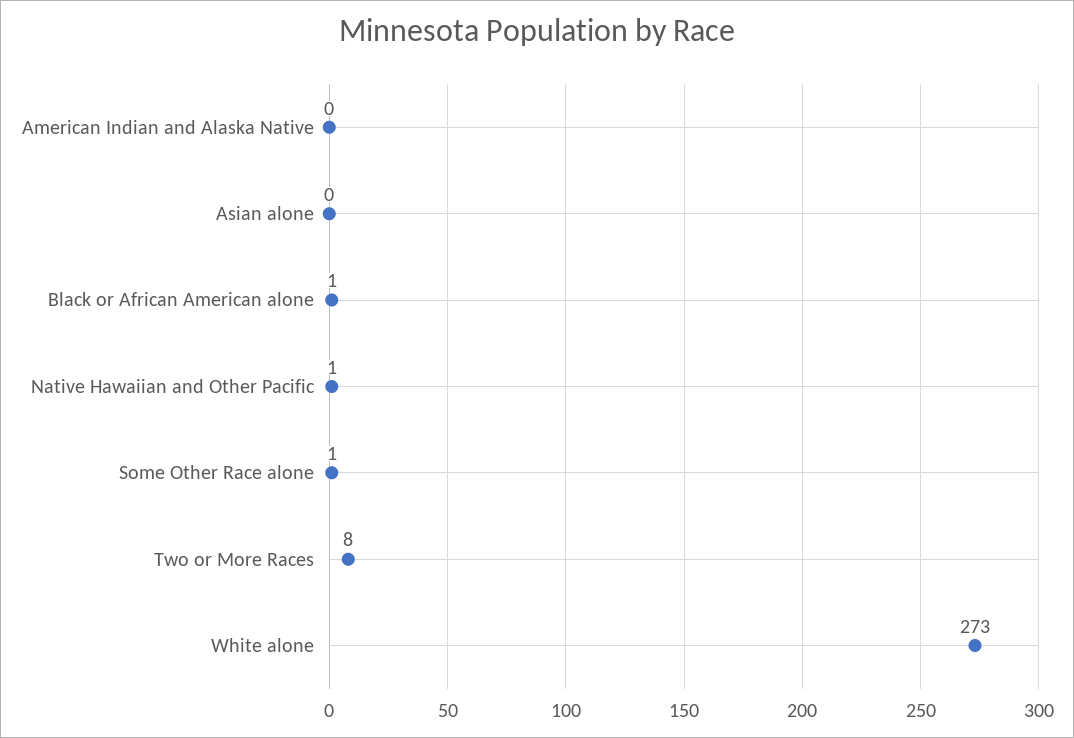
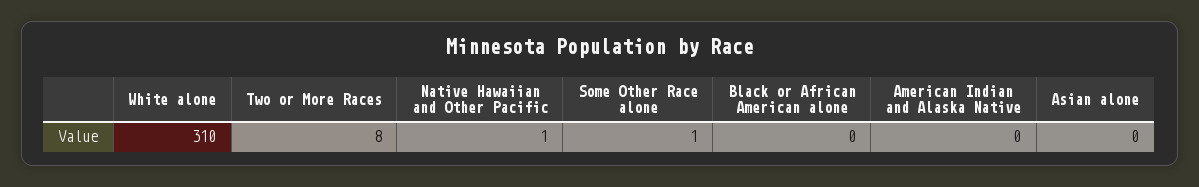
  {
    "American Indian and Alaska Native": 0,
    "Asian alone": 0,
-   "Black or African American alone": 1,
+   "Black or African American alone": 0,
    "Native Hawaiian and Other Pacific": 1,
    "Some Other Race alone": 1,
    "Two or More Races": 8,
-   "White alone": 273
+   "White alone": 310
  }

